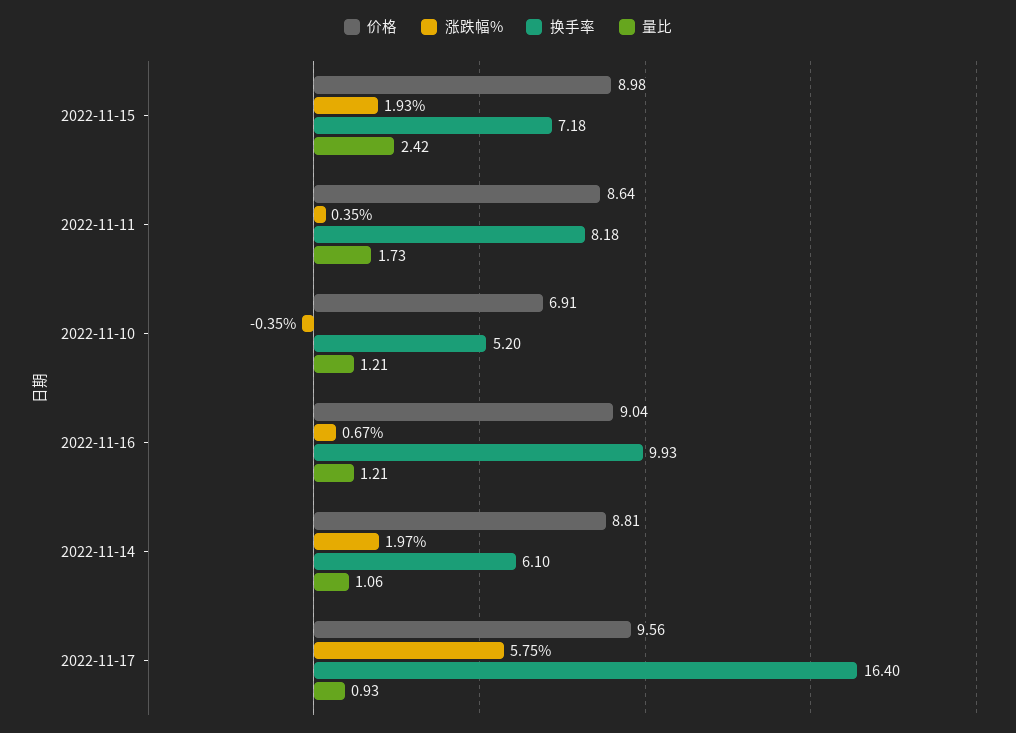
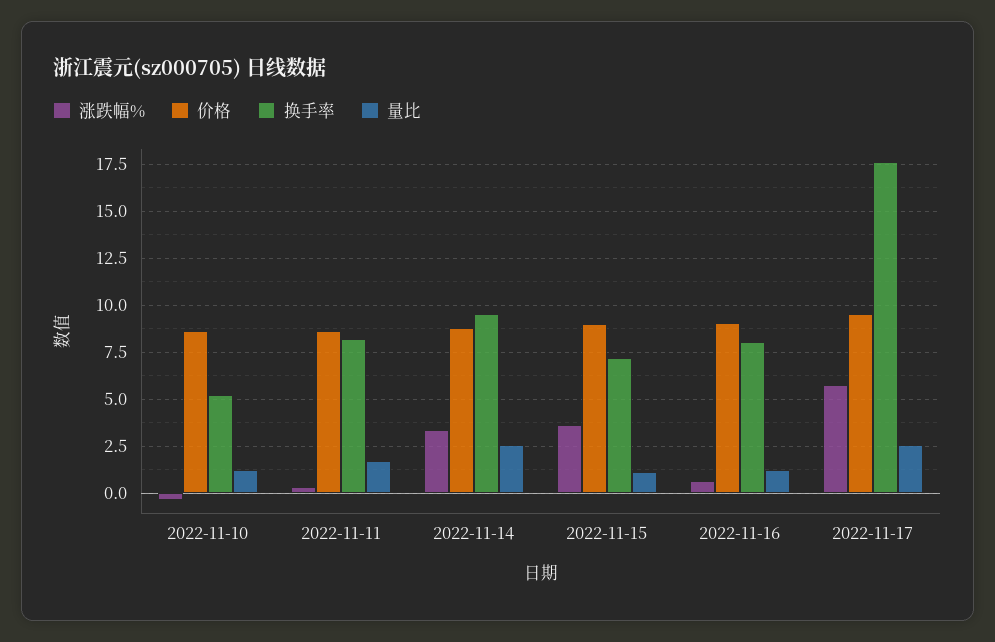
  {
    "价格": {
      "2022-11-15": 8.98,
      "2022-11-11": 8.64,
-     "2022-11-10": 6.91,
+     "2022-11-10": 8.5,
      "2022-11-16": 9.04,
      "2022-11-14": 8.81,
      "2022-11-17": 9.56
    },
    "涨跌幅%": {
-     "2022-11-15": 1.93,
+     "2022-11-15": 3.5,
      "2022-11-11": 0.35,
      "2022-11-10": -0.35,
      "2022-11-16": 0.67,
-     "2022-11-14": 1.97,
+     "2022-11-14": 3.5,
      "2022-11-17": 5.75
    },
    "换手率": {
      "2022-11-15": 7.18,
      "2022-11-11": 8.18,
      "2022-11-10": 5.2,
-     "2022-11-16": 9.93,
+     "2022-11-16": 8,
-     "2022-11-14": 6.1,
+     "2022-11-14": 9.5,
-     "2022-11-17": 16.4
+     "2022-11-17": 17.5
    },
    "量比": {
-     "2022-11-15": 2.42,
+     "2022-11-15": 1,
      "2022-11-11": 1.73,
      "2022-11-10": 1.21,
      "2022-11-16": 1.21,
-     "2022-11-14": 1.06,
+     "2022-11-14": 2.5,
-     "2022-11-17": 0.93
+     "2022-11-17": 2.5
    }
  }

